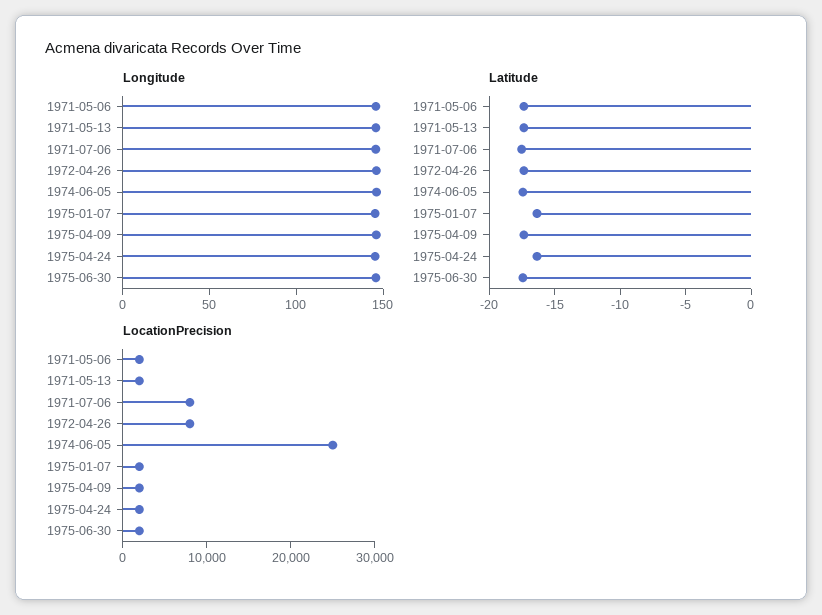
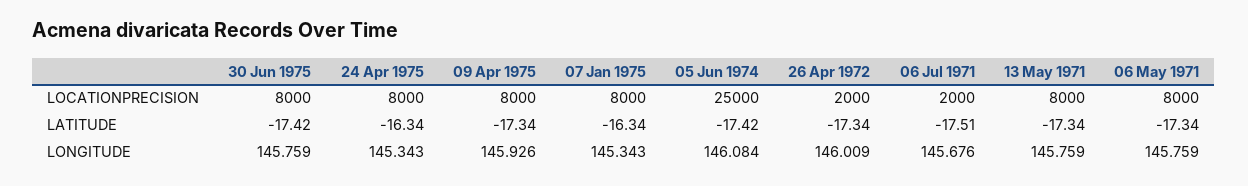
  {
    "Longitude": {
      "1971-05-06": 145.759,
      "1971-05-13": 145.759,
      "1971-07-06": 145.676,
      "1972-04-26": 146.009,
      "1974-06-05": 146.084,
      "1975-01-07": 145.343,
      "1975-04-09": 145.926,
      "1975-04-24": 145.343,
      "1975-06-30": 145.759
    },
    "Latitude": {
      "1971-05-06": -17.34,
      "1971-05-13": -17.34,
      "1971-07-06": -17.51,
      "1972-04-26": -17.34,
      "1974-06-05": -17.42,
      "1975-01-07": -16.34,
      "1975-04-09": -17.34,
      "1975-04-24": -16.34,
      "1975-06-30": -17.42
    },
    "LocationPrecision": {
-     "1971-05-06": 2000,
+     "1971-05-06": 8000,
-     "1971-05-13": 2000,
+     "1971-05-13": 8000,
-     "1971-07-06": 8000,
+     "1971-07-06": 2000,
-     "1972-04-26": 8000,
+     "1972-04-26": 2000,
      "1974-06-05": 25000,
-     "1975-01-07": 2000,
+     "1975-01-07": 8000,
-     "1975-04-09": 2000,
+     "1975-04-09": 8000,
-     "1975-04-24": 2000,
+     "1975-04-24": 8000,
-     "1975-06-30": 2000
+     "1975-06-30": 8000
    }
  }

